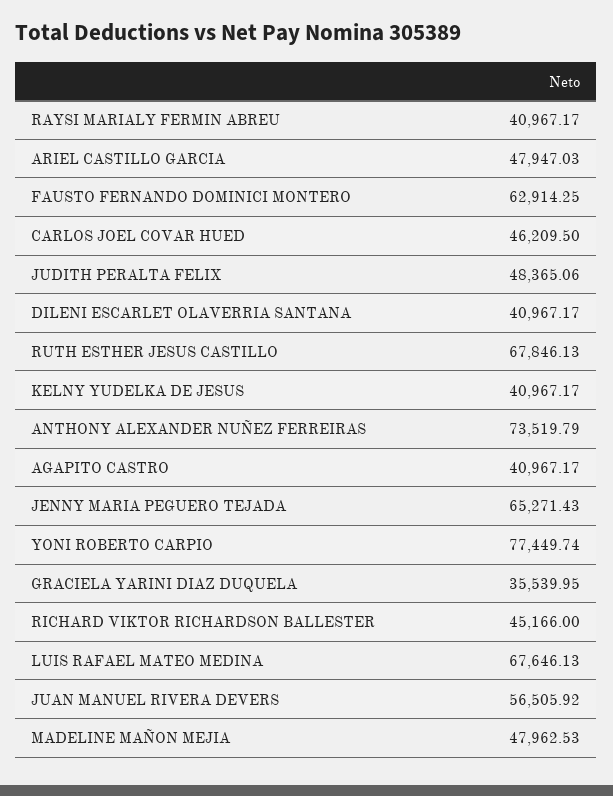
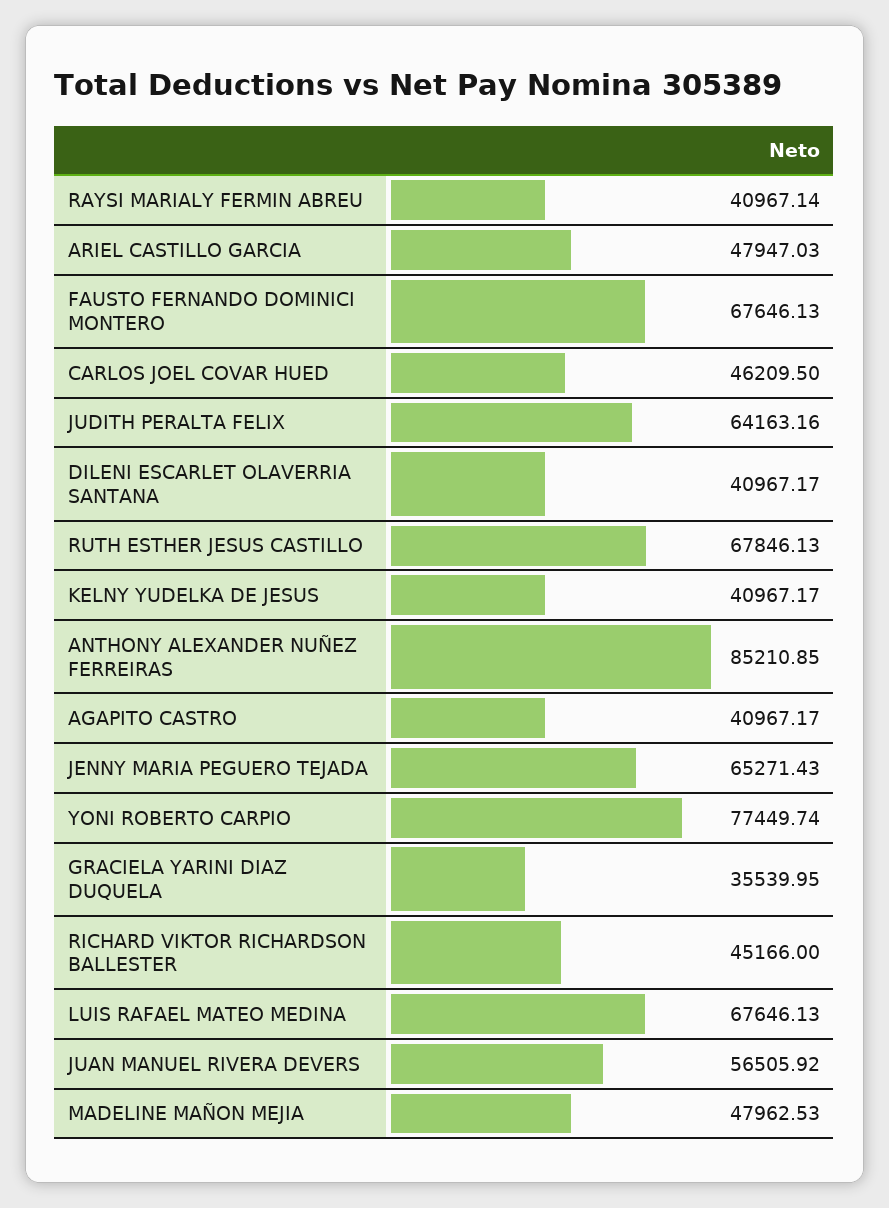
  {
-   "RAYSI MARIALY FERMIN ABREU": 40967.17,
+   "RAYSI MARIALY FERMIN ABREU": 40967.14,
    "ARIEL CASTILLO GARCIA": 47947.03,
-   "FAUSTO FERNANDO DOMINICI MONTERO": 62914.25,
+   "FAUSTO FERNANDO DOMINICI MONTERO": 67646.13,
    "CARLOS JOEL COVAR HUED": 46209.5,
-   "JUDITH PERALTA FELIX": 48365.06,
+   "JUDITH PERALTA FELIX": 64163.16,
    "DILENI ESCARLET OLAVERRIA SANTANA": 40967.17,
    "RUTH ESTHER JESUS CASTILLO": 67846.13,
    "KELNY YUDELKA DE JESUS": 40967.17,
-   "ANTHONY ALEXANDER NUÑEZ FERREIRAS": 73519.79,
+   "ANTHONY ALEXANDER NUÑEZ FERREIRAS": 85210.85,
    "AGAPITO CASTRO": 40967.17,
    "JENNY MARIA PEGUERO TEJADA": 65271.43,
    "YONI ROBERTO CARPIO": 77449.74,
    "GRACIELA YARINI DIAZ DUQUELA": 35539.95,
    "RICHARD VIKTOR RICHARDSON BALLESTER": 45166,
    "LUIS RAFAEL MATEO MEDINA": 67646.13,
    "JUAN MANUEL RIVERA DEVERS": 56505.92,
    "MADELINE MAÑON MEJIA": 47962.53
  }

